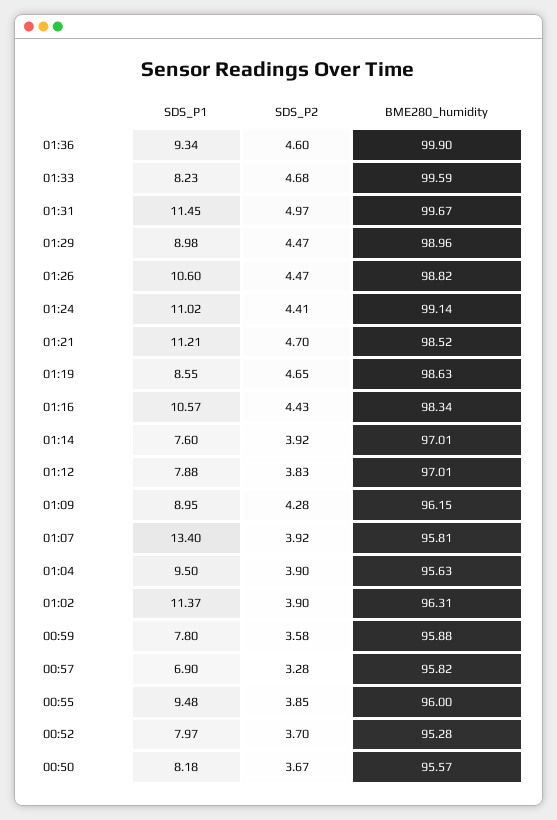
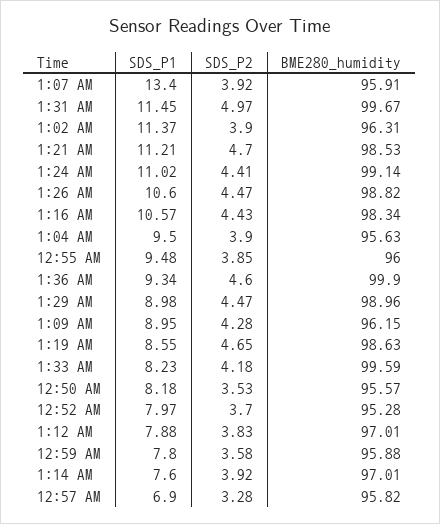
  {
    "SDS_P1": {
      "01:36": 9.34,
      "01:33": 8.23,
      "01:31": 11.45,
      "01:29": 8.98,
      "01:26": 10.6,
      "01:24": 11.02,
      "01:21": 11.21,
      "01:19": 8.55,
      "01:16": 10.57,
      "01:14": 7.6,
      "01:12": 7.88,
      "01:09": 8.95,
      "01:07": 13.4,
      "01:04": 9.5,
      "01:02": 11.37,
      "00:59": 7.8,
      "00:57": 6.9,
      "00:55": 9.48,
      "00:52": 7.97,
      "00:50": 8.18
    },
    "SDS_P2": {
      "01:36": 4.6,
-     "01:33": 4.68,
+     "01:33": 4.18,
      "01:31": 4.97,
      "01:29": 4.47,
      "01:26": 4.47,
      "01:24": 4.41,
      "01:21": 4.7,
      "01:19": 4.65,
      "01:16": 4.43,
      "01:14": 3.92,
      "01:12": 3.83,
      "01:09": 4.28,
      "01:07": 3.92,
      "01:04": 3.9,
      "01:02": 3.9,
      "00:59": 3.58,
      "00:57": 3.28,
      "00:55": 3.85,
      "00:52": 3.7,
-     "00:50": 3.67
+     "00:50": 3.53
    },
    "BME280_humidity": {
      "01:36": 99.9,
      "01:33": 99.59,
      "01:31": 99.67,
      "01:29": 98.96,
      "01:26": 98.82,
      "01:24": 99.14,
-     "01:21": 98.52,
+     "01:21": 98.53,
      "01:19": 98.63,
      "01:16": 98.34,
      "01:14": 97.01,
      "01:12": 97.01,
      "01:09": 96.15,
-     "01:07": 95.81,
+     "01:07": 95.91,
      "01:04": 95.63,
      "01:02": 96.31,
      "00:59": 95.88,
      "00:57": 95.82,
      "00:55": 96,
      "00:52": 95.28,
      "00:50": 95.57
    }
  }

